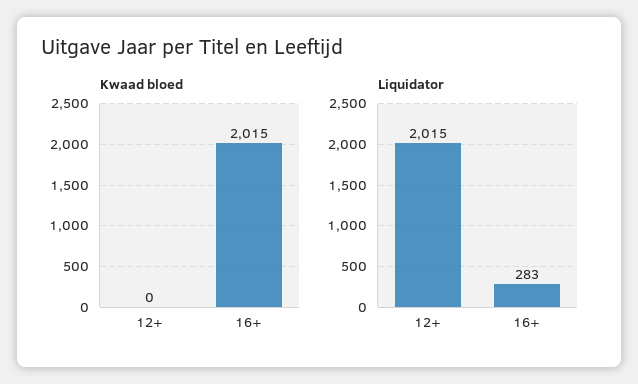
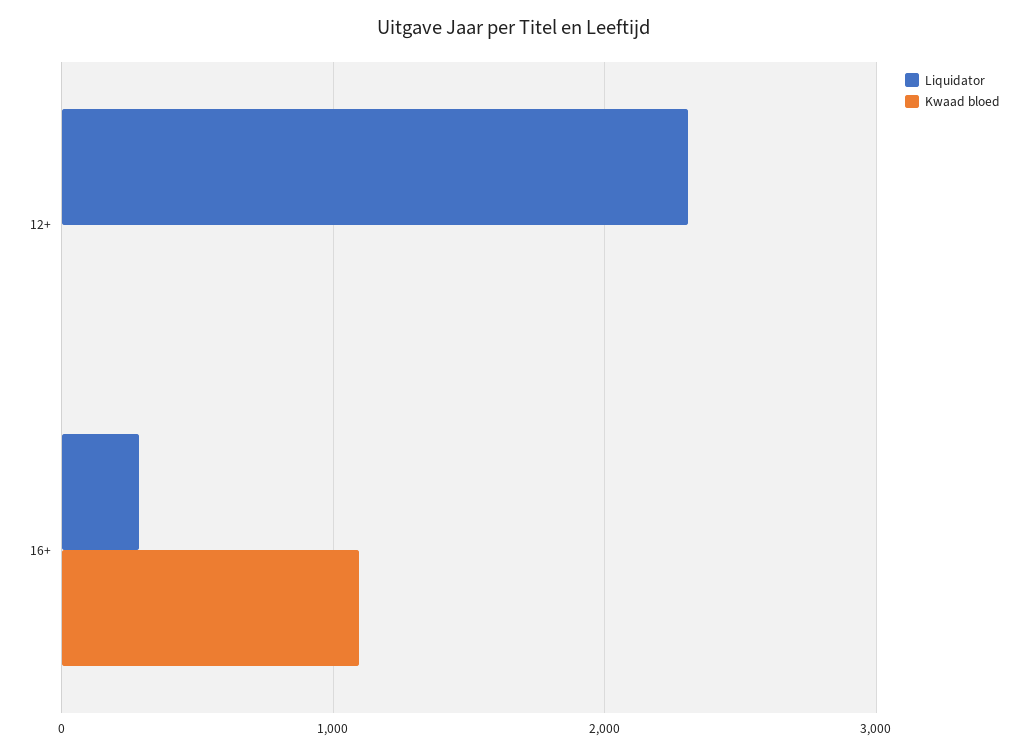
  {
    "Kwaad bloed": {
      "12+": 0,
-     "16+": 2015
+     "16+": 1100
    },
    "Liquidator": {
-     "12+": 2015,
+     "12+": 2300,
      "16+": 283
    }
  }

